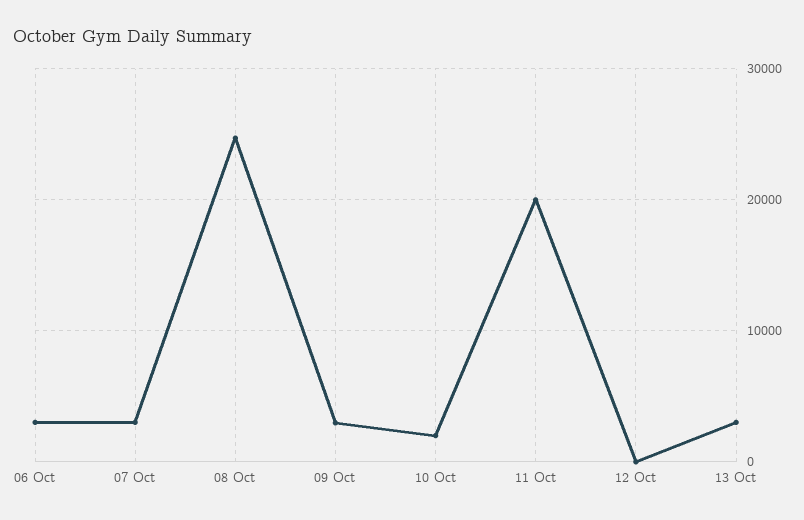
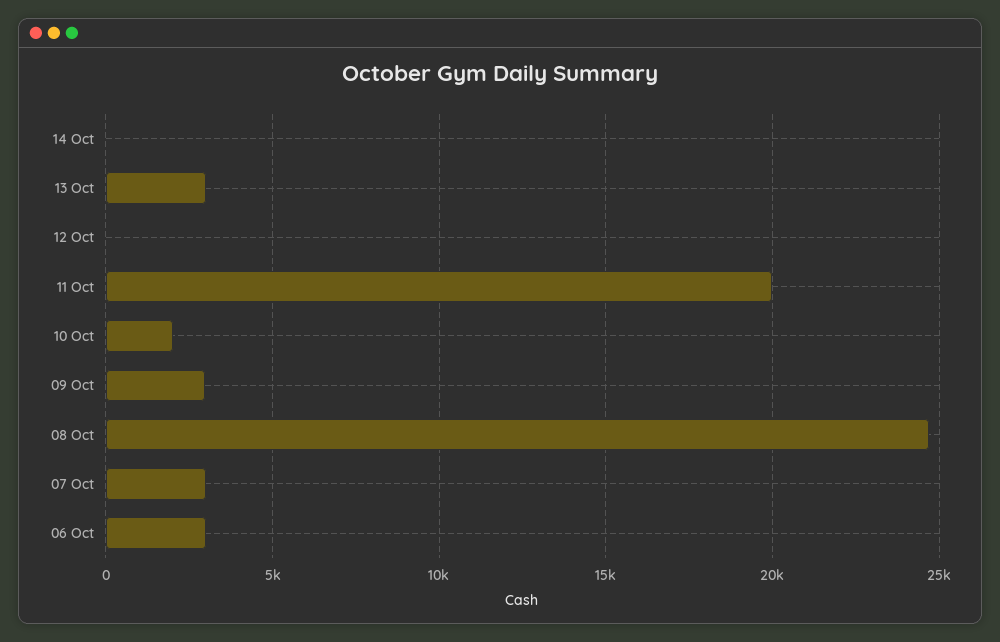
  {
    "06 Oct": 3000,
    "07 Oct": 3000,
    "08 Oct": 24500,
    "09 Oct": 3000,
    "10 Oct": 2000,
    "11 Oct": 20000,
    "12 Oct": 0,
-   "13 Oct": 3000
+   "13 Oct": 3000,
+   "14 Oct": 0
  }

